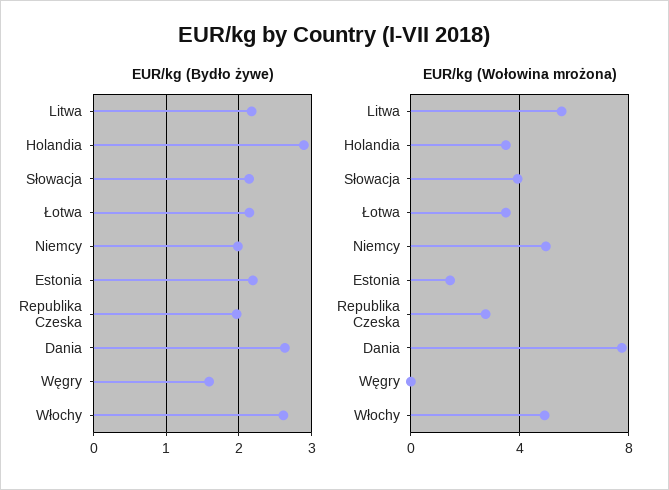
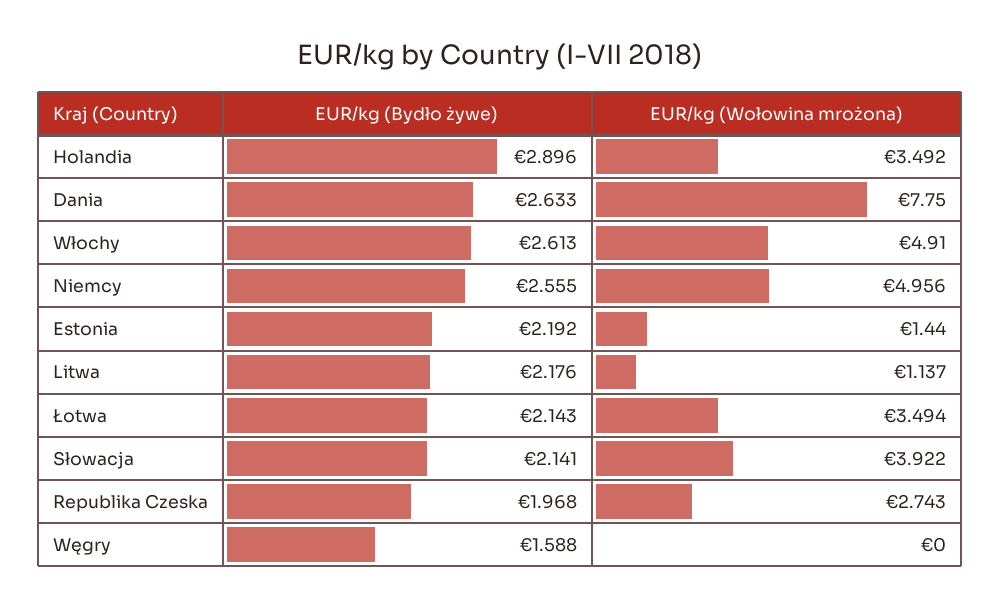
  {
    "EUR/kg (Bydło żywe)": {
      "Litwa": 2.176,
      "Holandia": 2.896,
      "Słowacja": 2.141,
      "Łotwa": 2.143,
-     "Niemcy": 2,
+     "Niemcy": 2.555,
      "Estonia": 2.192,
      "Republika Czeska": 1.968,
      "Dania": 2.633,
      "Węgry": 1.588,
      "Włochy": 2.613
    },
    "EUR/kg (Wołowina mrożona)": {
-     "Litwa": 5.5,
+     "Litwa": 1.137,
      "Holandia": 3.492,
      "Słowacja": 3.922,
      "Łotwa": 3.494,
      "Niemcy": 4.956,
      "Estonia": 1.44,
      "Republika Czeska": 2.743,
      "Dania": 7.75,
      "Węgry": 0,
      "Włochy": 4.91
    }
  }

